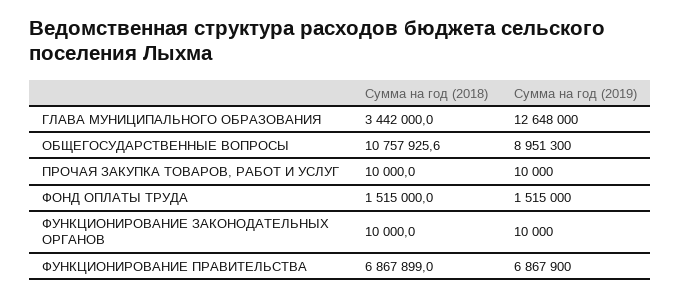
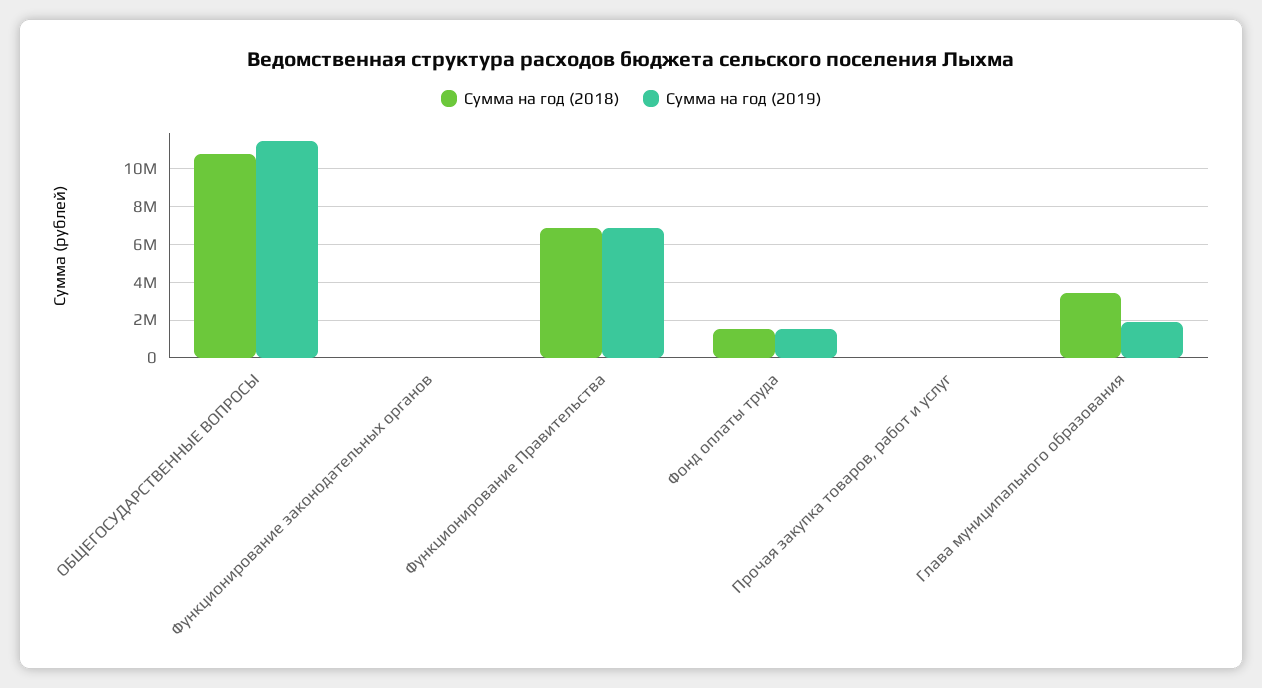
  {
    "Сумма на год (2018)": {
      "ГЛАВА МУНИЦИПАЛЬНОГО ОБРАЗОВАНИЯ": 3442000,
      "ОБЩЕГОСУДАРСТВЕННЫЕ ВОПРОСЫ": 10757925.6,
      "ПРОЧАЯ ЗАКУПКА ТОВАРОВ, РАБОТ И УСЛУГ": 10000,
      "ФОНД ОПЛАТЫ ТРУДА": 1515000,
      "ФУНКЦИОНИРОВАНИЕ ЗАКОНОДАТЕЛЬНЫХ ОРГАНОВ": 10000,
      "ФУНКЦИОНИРОВАНИЕ ПРАВИТЕЛЬСТВА": 6867899
    },
    "Сумма на год (2019)": {
-     "ГЛАВА МУНИЦИПАЛЬНОГО ОБРАЗОВАНИЯ": 12648000,
+     "ГЛАВА МУНИЦИПАЛЬНОГО ОБРАЗОВАНИЯ": 2000000,
-     "ОБЩЕГОСУДАРСТВЕННЫЕ ВОПРОСЫ": 8951300,
+     "ОБЩЕГОСУДАРСТВЕННЫЕ ВОПРОСЫ": 11500000,
      "ПРОЧАЯ ЗАКУПКА ТОВАРОВ, РАБОТ И УСЛУГ": 10000,
      "ФОНД ОПЛАТЫ ТРУДА": 1515000,
      "ФУНКЦИОНИРОВАНИЕ ЗАКОНОДАТЕЛЬНЫХ ОРГАНОВ": 10000,
      "ФУНКЦИОНИРОВАНИЕ ПРАВИТЕЛЬСТВА": 6867900
    }
  }

